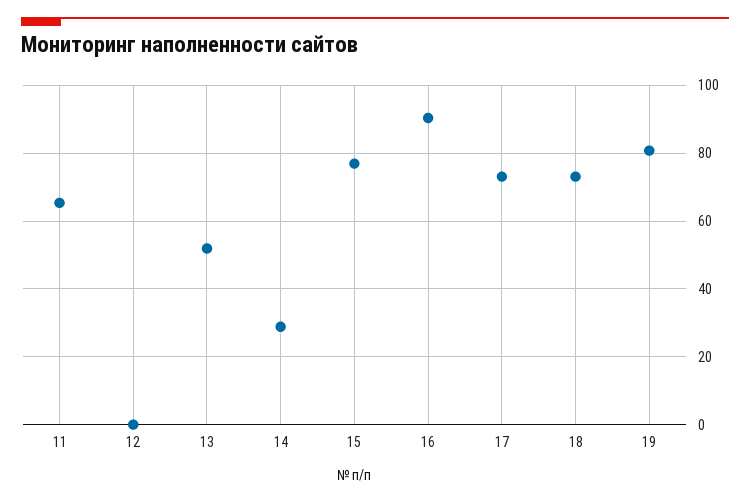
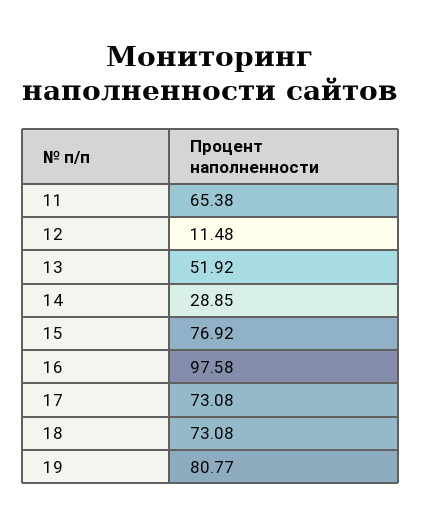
  {
    "11": 65.38,
-   "12": 0,
+   "12": 11.48,
    "13": 51.92,
    "14": 28.85,
    "15": 76.92,
-   "16": 90,
+   "16": 97.58,
    "17": 73.08,
    "18": 73.08,
    "19": 80.77
  }

